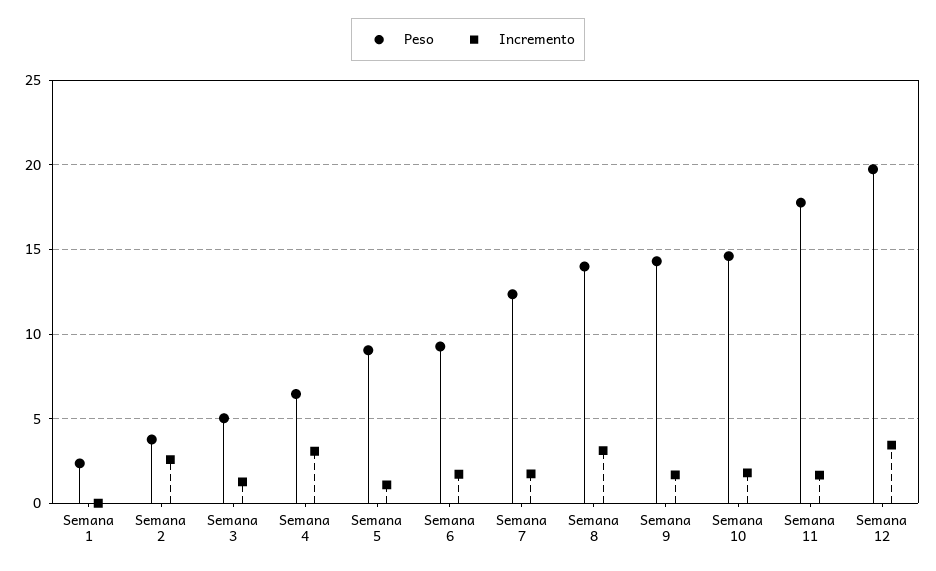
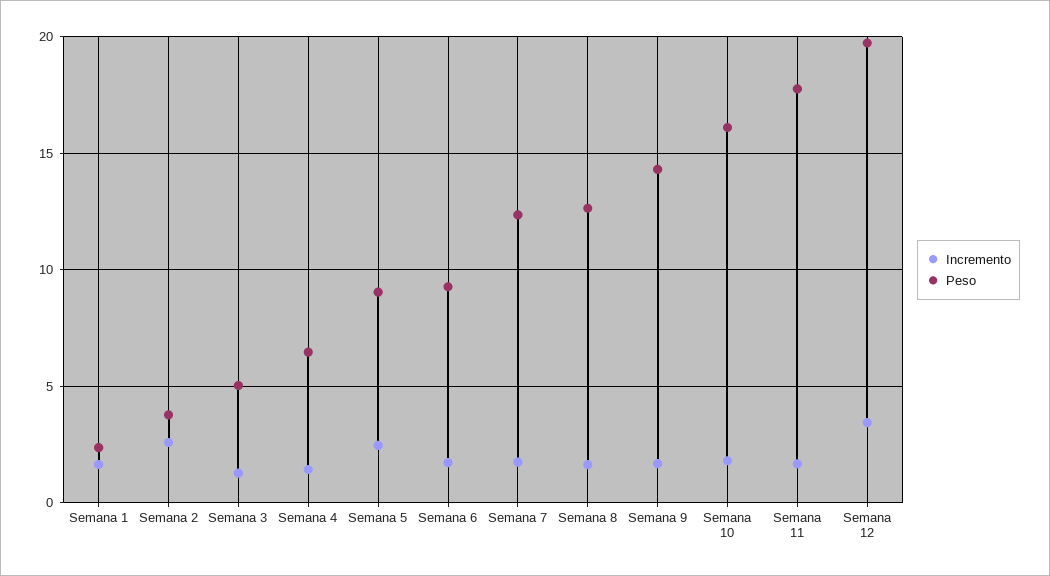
  {
    "Peso": {
      "Semana 1": 2.5,
      "Semana 2": 4,
      "Semana 3": 5,
      "Semana 4": 6.5,
      "Semana 5": 9,
      "Semana 6": 9.5,
      "Semana 7": 12.5,
-     "Semana 8": 14,
+     "Semana 8": 12.5,
      "Semana 9": 14.5,
-     "Semana 10": 14.5,
+     "Semana 10": 16,
      "Semana 11": 18,
      "Semana 12": 19.5
    },
    "Incremento": {
-     "Semana 1": 0,
+     "Semana 1": 1.5,
      "Semana 2": 2.5,
      "Semana 3": 1.5,
-     "Semana 4": 3,
+     "Semana 4": 1.5,
-     "Semana 5": 1,
+     "Semana 5": 2.5,
      "Semana 6": 1.5,
      "Semana 7": 1.5,
-     "Semana 8": 3,
+     "Semana 8": 1.5,
      "Semana 9": 1.5,
      "Semana 10": 2,
      "Semana 11": 1.5,
      "Semana 12": 3.5
    }
  }

